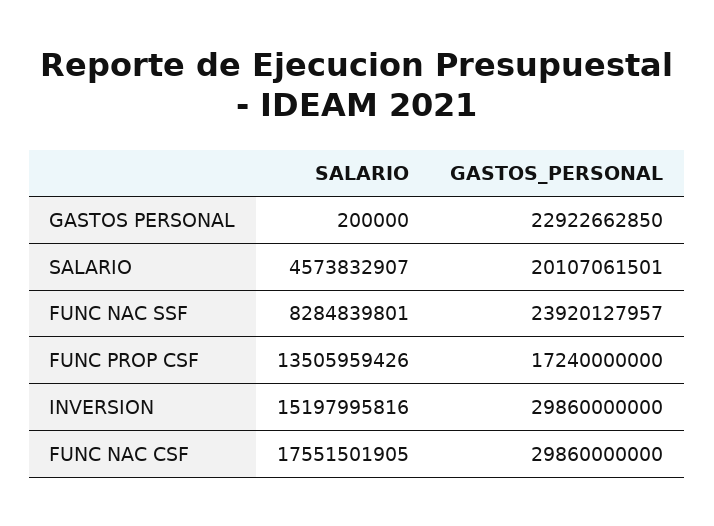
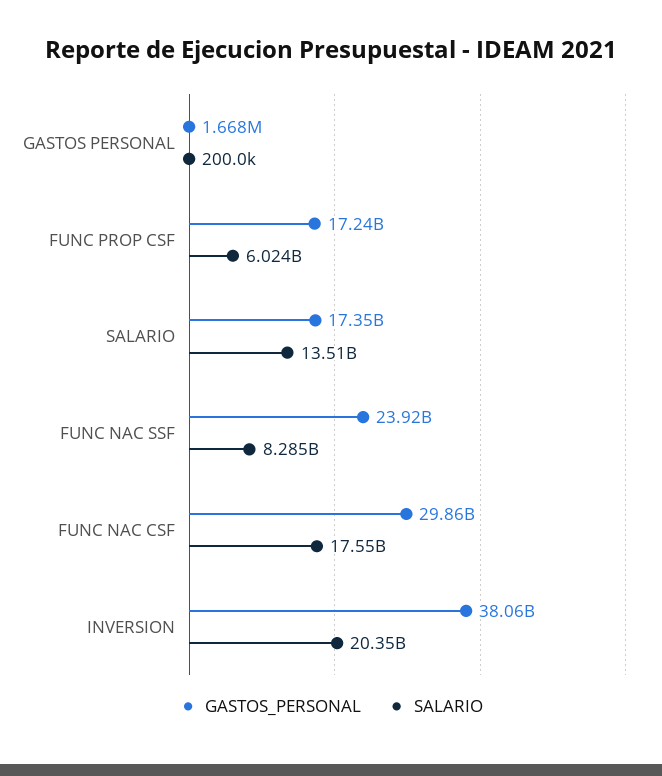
  {
    "SALARIO": {
      "GASTOS PERSONAL": 200000,
-     "SALARIO": 4573832907,
+     "SALARIO": 13510000000,
      "FUNC NAC SSF": 8284839801,
-     "FUNC PROP CSF": 13505959426,
+     "FUNC PROP CSF": 6024000000,
-     "INVERSION": 15197995816,
+     "INVERSION": 20350000000,
      "FUNC NAC CSF": 17551501905
    },
    "GASTOS_PERSONAL": {
-     "GASTOS PERSONAL": 22922662850,
+     "GASTOS PERSONAL": 1668000,
-     "SALARIO": 20107061501,
+     "SALARIO": 17350000000,
      "FUNC NAC SSF": 23920127957,
      "FUNC PROP CSF": 17240000000,
-     "INVERSION": 29860000000,
+     "INVERSION": 38060000000,
      "FUNC NAC CSF": 29860000000
    }
  }

